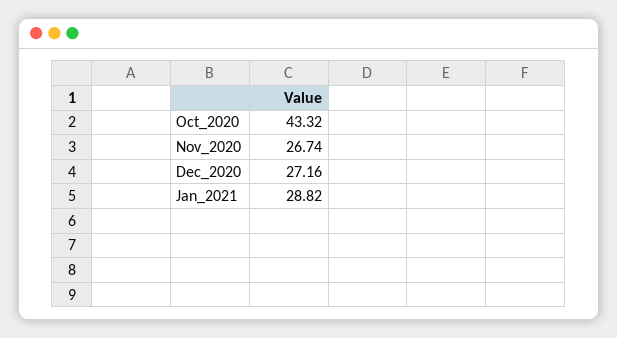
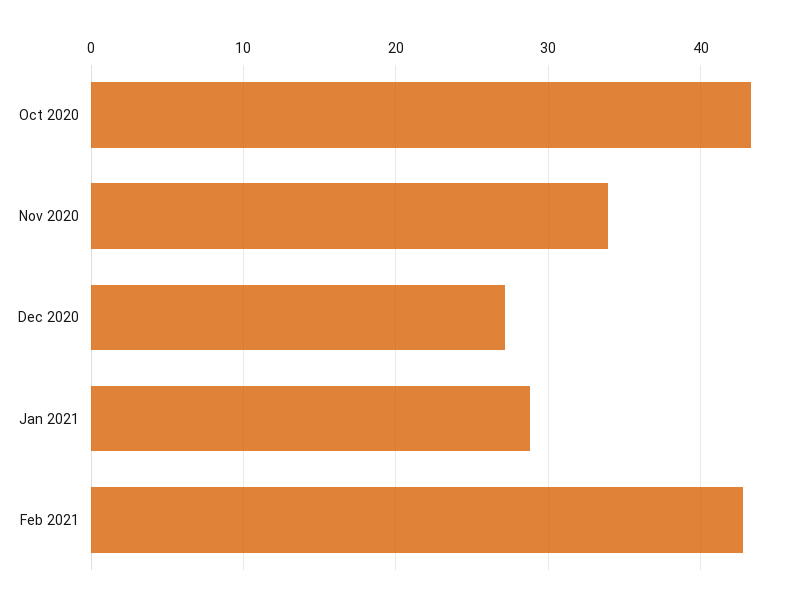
  {
    "Oct_2020": 43.32,
-   "Nov_2020": 26.74,
+   "Nov_2020": 34,
    "Dec_2020": 27.16,
-   "Jan_2021": 28.82
+   "Jan_2021": 28.82,
+   "Feb 2021": 43
  }

